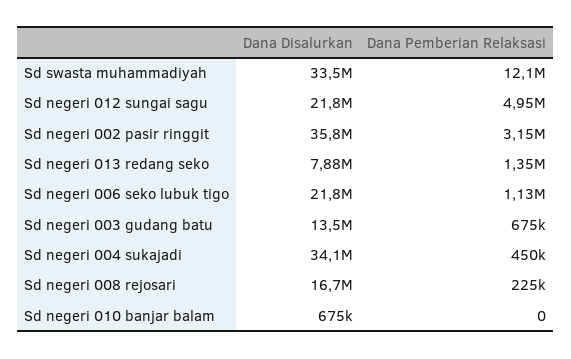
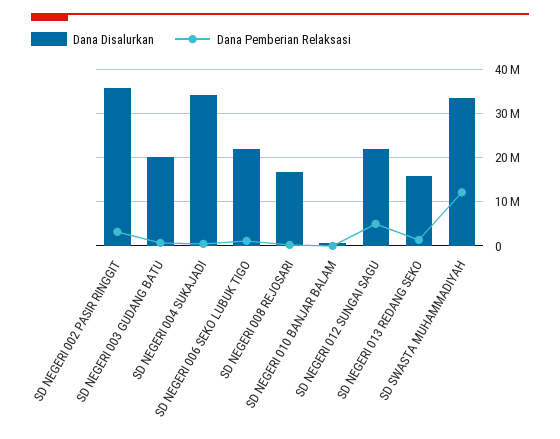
  {
    "Dana Disalurkan": {
      "Sd swasta muhammadiyah": 33500000,
      "Sd negeri 012 sungai sagu": 21800000,
      "Sd negeri 002 pasir ringgit": 35800000,
-     "Sd negeri 013 redang seko": 7880000,
+     "Sd negeri 013 redang seko": 16000000,
      "Sd negeri 006 seko lubuk tigo": 21800000,
-     "Sd negeri 003 gudang batu": 13500000,
+     "Sd negeri 003 gudang batu": 20000000,
      "Sd negeri 004 sukajadi": 34100000,
      "Sd negeri 008 rejosari": 16700000,
      "Sd negeri 010 banjar balam": 675000
    },
    "Dana Pemberian Relaksasi": {
      "Sd swasta muhammadiyah": 12100000,
      "Sd negeri 012 sungai sagu": 4950000,
      "Sd negeri 002 pasir ringgit": 3150000,
      "Sd negeri 013 redang seko": 1350000,
      "Sd negeri 006 seko lubuk tigo": 1130000,
      "Sd negeri 003 gudang batu": 675000,
      "Sd negeri 004 sukajadi": 450000,
      "Sd negeri 008 rejosari": 225000,
      "Sd negeri 010 banjar balam": 0
    }
  }

